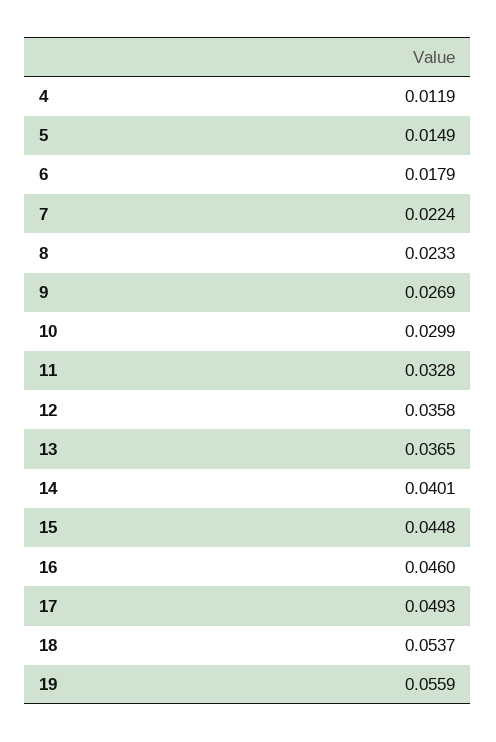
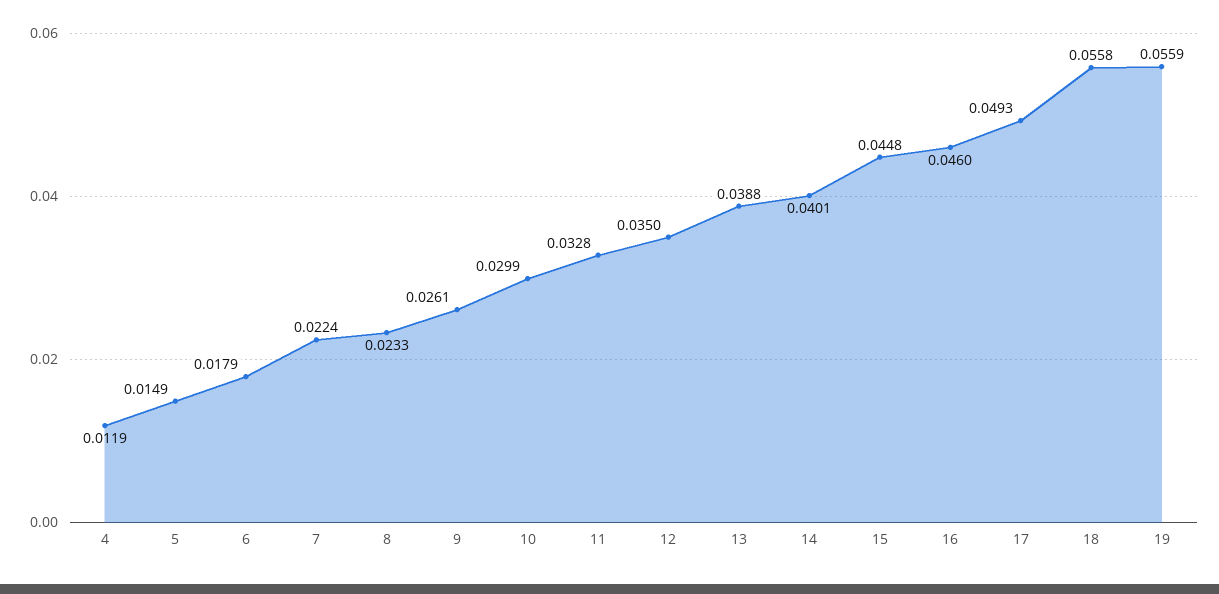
  {
    "4": 0.0119,
    "5": 0.0149,
    "6": 0.0179,
    "7": 0.0224,
    "8": 0.0233,
-   "9": 0.0269,
+   "9": 0.0261,
    "10": 0.0299,
    "11": 0.0328,
-   "12": 0.0358,
+   "12": 0.035,
-   "13": 0.0365,
+   "13": 0.0388,
    "14": 0.0401,
    "15": 0.0448,
    "16": 0.046,
    "17": 0.0493,
-   "18": 0.0537,
+   "18": 0.0558,
    "19": 0.0559
  }

